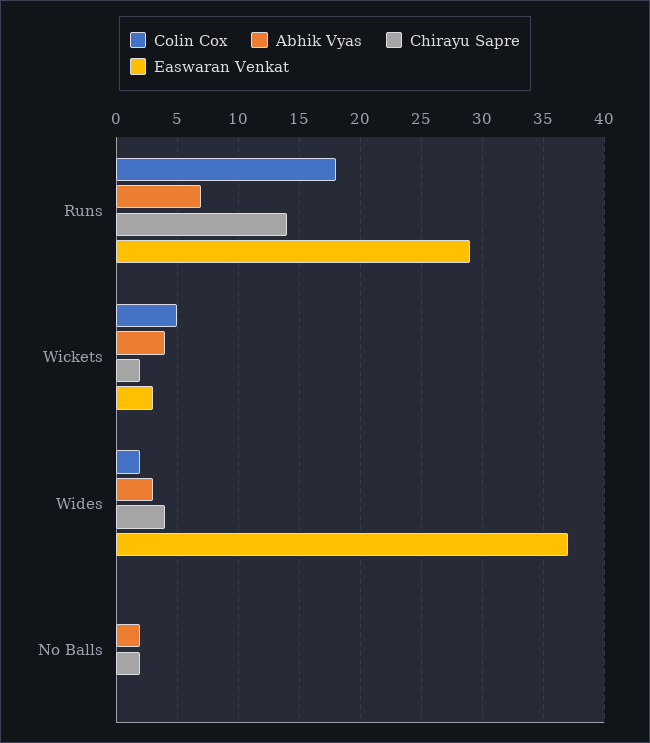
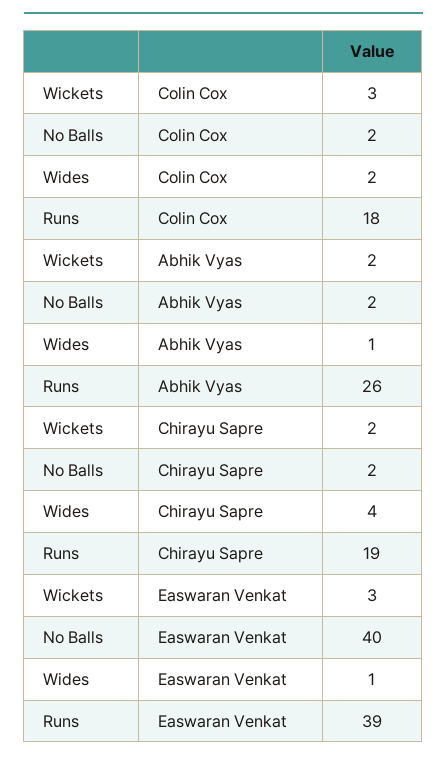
  {
    "Colin Cox": {
      "Runs": 18,
-     "Wickets": 5,
+     "Wickets": 3,
      "Wides": 2,
-     "No Balls": 0
+     "No Balls": 2
    },
    "Abhik Vyas": {
-     "Runs": 7,
+     "Runs": 26,
-     "Wickets": 4,
+     "Wickets": 2,
-     "Wides": 3,
+     "Wides": 1,
      "No Balls": 2
    },
    "Chirayu Sapre": {
-     "Runs": 14,
+     "Runs": 19,
      "Wickets": 2,
      "Wides": 4,
      "No Balls": 2
    },
    "Easwaran Venkat": {
-     "Runs": 29,
+     "Runs": 39,
      "Wickets": 3,
-     "Wides": 37,
+     "Wides": 1,
-     "No Balls": 0
+     "No Balls": 40
    }
  }

